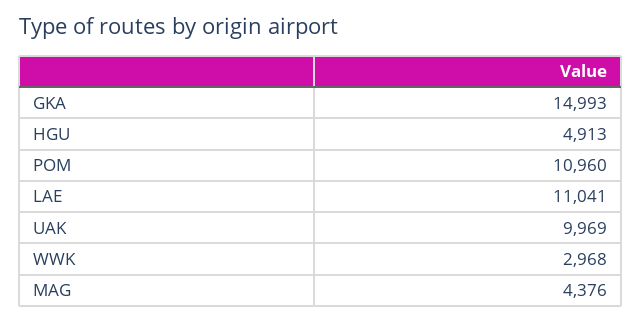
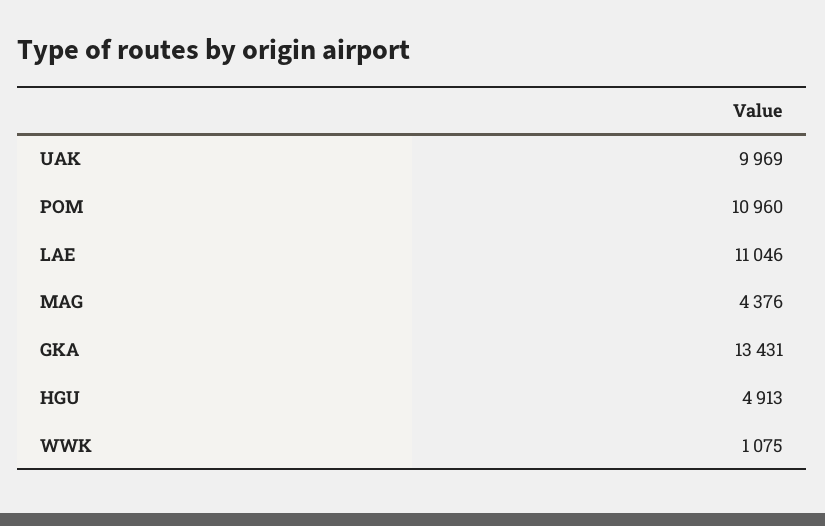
  {
-   "GKA": 14993,
+   "GKA": 13431,
    "HGU": 4913,
    "POM": 10960,
-   "LAE": 11041,
+   "LAE": 11046,
    "UAK": 9969,
-   "WWK": 2968,
+   "WWK": 1075,
    "MAG": 4376
  }

